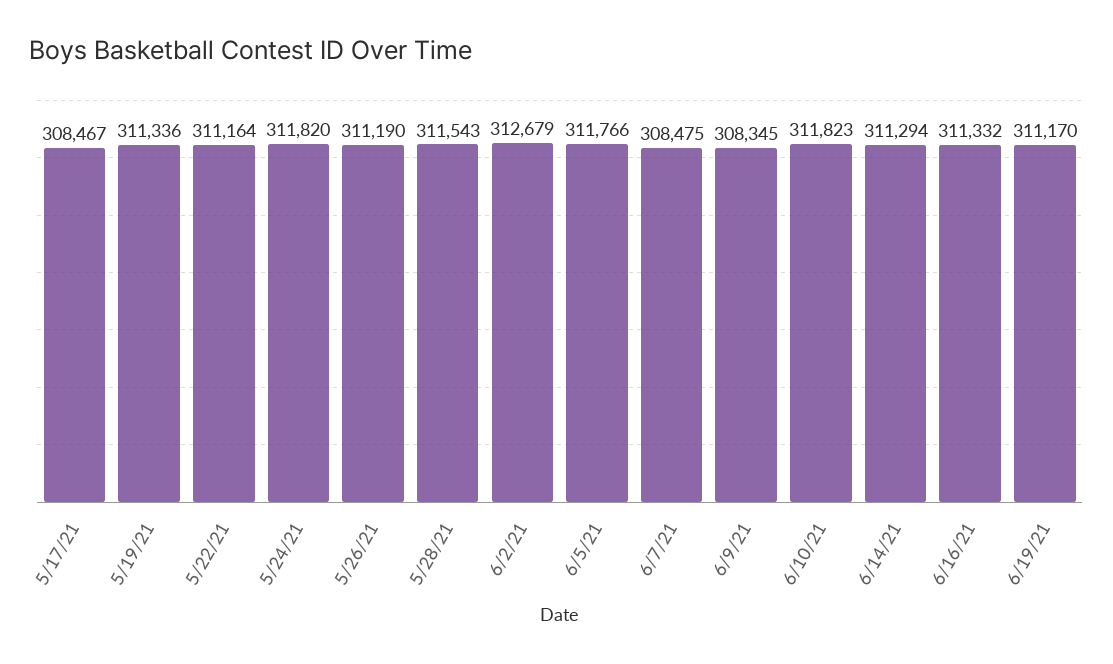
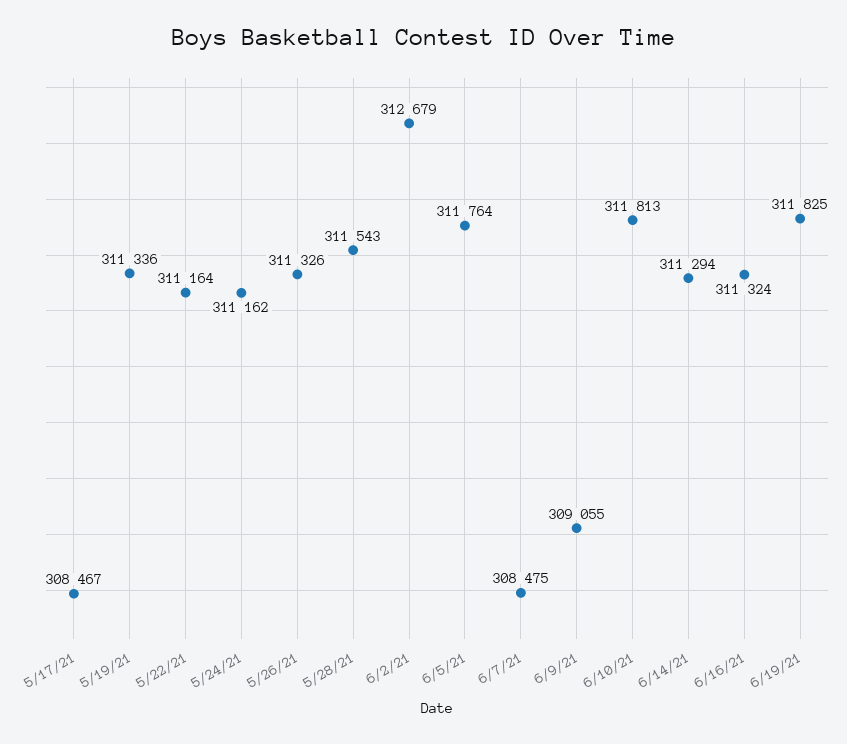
  {
    "5/17/21": 308467,
    "5/19/21": 311336,
    "5/22/21": 311164,
-   "5/24/21": 311820,
+   "5/24/21": 311162,
-   "5/26/21": 311190,
+   "5/26/21": 311326,
    "5/28/21": 311543,
    "6/2/21": 312679,
-   "6/5/21": 311766,
+   "6/5/21": 311764,
    "6/7/21": 308475,
-   "6/9/21": 308345,
+   "6/9/21": 309055,
-   "6/10/21": 311823,
+   "6/10/21": 311813,
    "6/14/21": 311294,
-   "6/16/21": 311332,
+   "6/16/21": 311324,
-   "6/19/21": 311170
+   "6/19/21": 311825
  }

